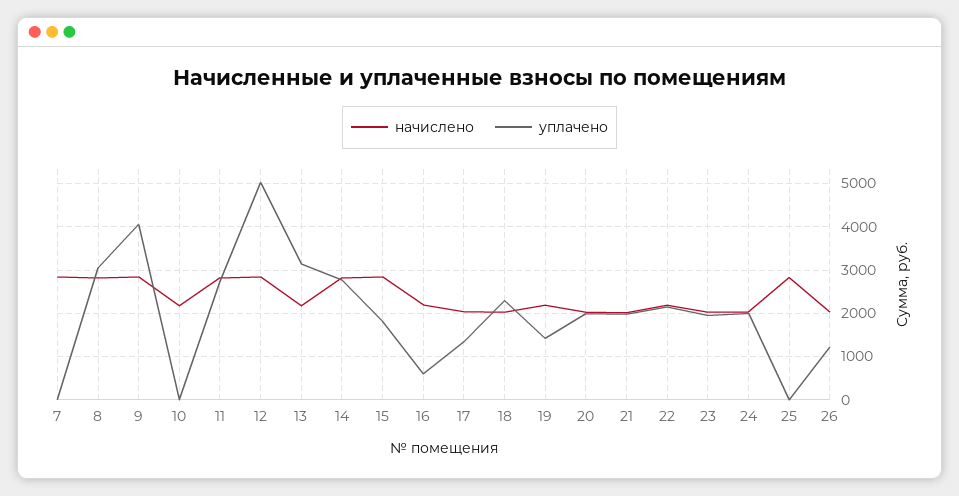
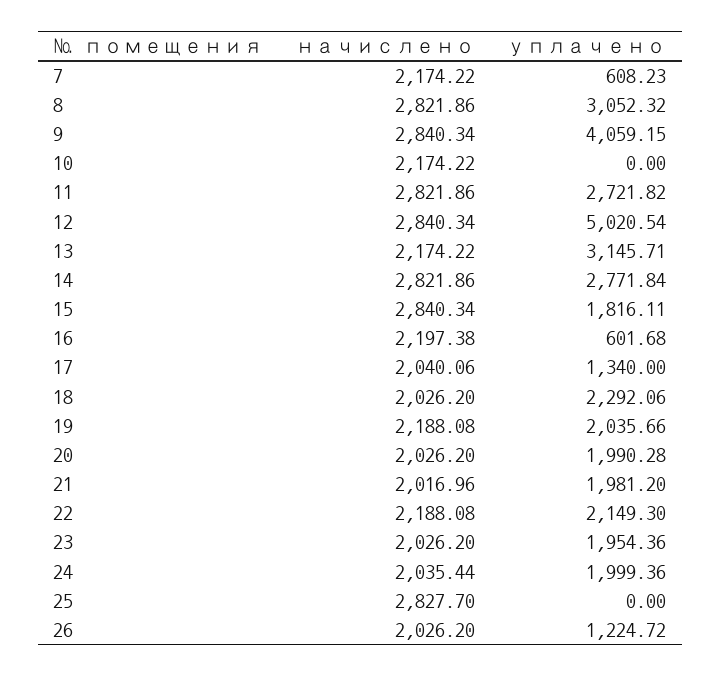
  {
    "начислено": {
-     "7": 2800,
+     "7": 2174.22,
      "8": 2821.86,
      "9": 2840.34,
      "10": 2174.22,
      "11": 2821.86,
      "12": 2840.34,
      "13": 2174.22,
      "14": 2821.86,
      "15": 2840.34,
      "16": 2197.38,
      "17": 2040.06,
      "18": 2026.2,
      "19": 2188.08,
      "20": 2026.2,
      "21": 2016.96,
      "22": 2188.08,
      "23": 2026.2,
      "24": 2035.44,
      "25": 2827.7,
      "26": 2026.2
    },
    "уплачено": {
-     "7": 0,
+     "7": 608.23,
      "8": 3052.32,
      "9": 4059.15,
      "10": 0,
      "11": 2721.82,
      "12": 5020.54,
      "13": 3145.71,
      "14": 2771.84,
      "15": 1816.11,
      "16": 601.68,
      "17": 1340,
      "18": 2292.06,
-     "19": 1400,
+     "19": 2035.66,
      "20": 1990.28,
      "21": 1981.2,
      "22": 2149.3,
      "23": 1954.36,
      "24": 1999.36,
      "25": 0,
      "26": 1224.72
    }
  }

